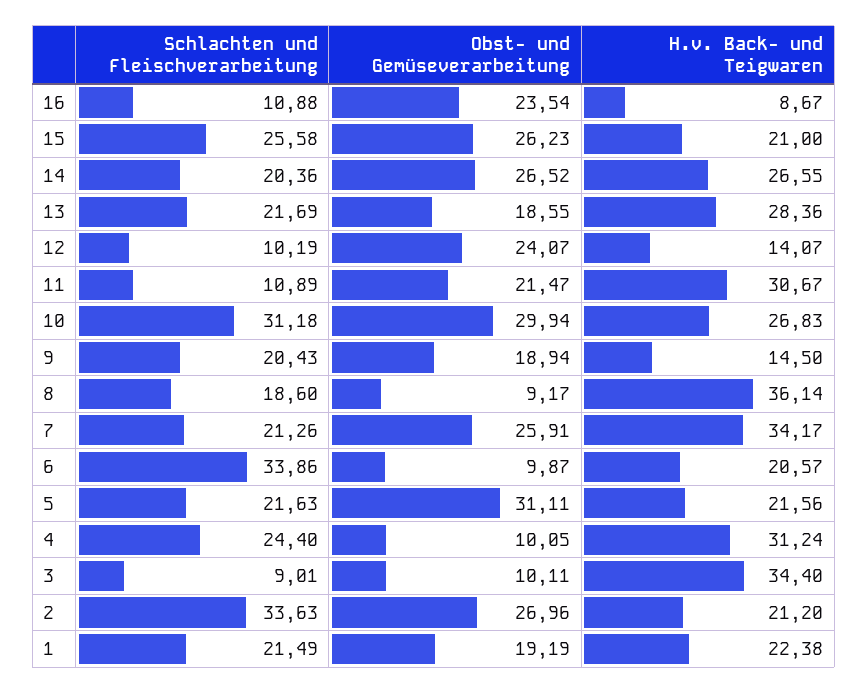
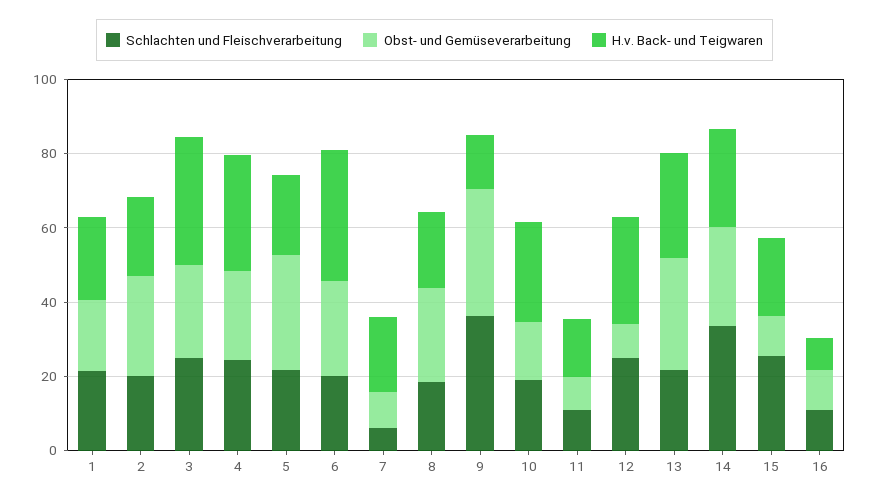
  {
    "Schlachten und Fleischverarbeitung": {
      "16": 10.88,
      "15": 25.58,
-     "14": 20.36,
+     "14": 35,
      "13": 21.69,
-     "12": 10.19,
+     "12": 25,
      "11": 10.89,
-     "10": 31.18,
+     "10": 20,
-     "9": 20.43,
+     "9": 35,
      "8": 18.6,
-     "7": 21.26,
+     "7": 5,
-     "6": 33.86,
+     "6": 20,
      "5": 21.63,
      "4": 24.4,
-     "3": 9.01,
+     "3": 25,
-     "2": 33.63,
+     "2": 20,
      "1": 21.49
    },
    "Obst- und Gemüseverarbeitung": {
-     "16": 23.54,
+     "16": 10,
-     "15": 26.23,
+     "15": 10,
      "14": 26.52,
-     "13": 18.55,
+     "13": 30,
-     "12": 24.07,
+     "12": 10,
-     "11": 21.47,
+     "11": 10,
-     "10": 29.94,
+     "10": 15,
-     "9": 18.94,
+     "9": 35,
-     "8": 9.17,
+     "8": 25,
-     "7": 25.91,
+     "7": 10,
-     "6": 9.87,
+     "6": 25,
      "5": 31.11,
-     "4": 10.05,
+     "4": 25,
-     "3": 10.11,
+     "3": 25,
      "2": 26.96,
      "1": 19.19
    },
    "H.v. Back- und Teigwaren": {
      "16": 8.67,
      "15": 21,
      "14": 26.55,
      "13": 28.36,
-     "12": 14.07,
+     "12": 30,
-     "11": 30.67,
+     "11": 15,
      "10": 26.83,
      "9": 14.5,
-     "8": 36.14,
+     "8": 20,
-     "7": 34.17,
+     "7": 20,
-     "6": 20.57,
+     "6": 35,
      "5": 21.56,
      "4": 31.24,
      "3": 34.4,
      "2": 21.2,
      "1": 22.38
    }
  }

